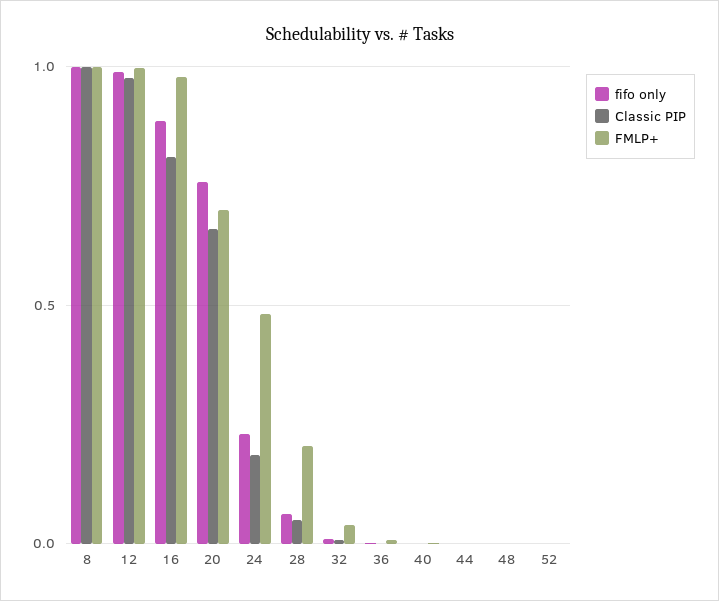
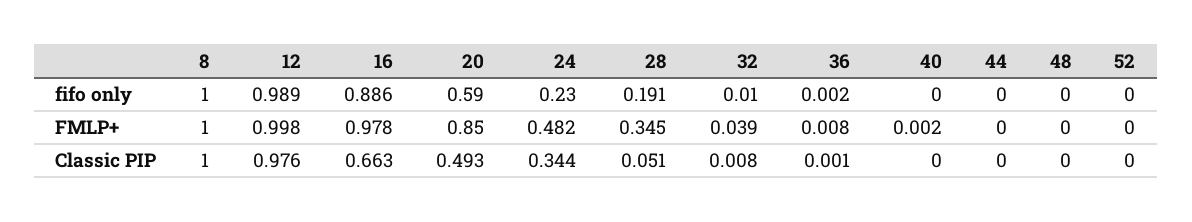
  {
    "fifo only": {
      "8": 1,
      "12": 0.989,
      "16": 0.886,
-     "20": 0.75,
+     "20": 0.59,
      "24": 0.23,
-     "28": 0.05,
+     "28": 0.191,
      "32": 0.01,
      "36": 0.002,
      "40": 0,
      "44": 0,
      "48": 0,
      "52": 0
    },
    "Classic PIP": {
      "8": 1,
      "12": 0.976,
-     "16": 0.8,
+     "16": 0.663,
-     "20": 0.65,
+     "20": 0.493,
-     "24": 0.2,
+     "24": 0.344,
      "28": 0.051,
      "32": 0.008,
      "36": 0.001,
      "40": 0,
      "44": 0,
      "48": 0,
      "52": 0
    },
    "FMLP+": {
      "8": 1,
      "12": 0.998,
      "16": 0.978,
-     "20": 0.7,
+     "20": 0.85,
      "24": 0.482,
-     "28": 0.2,
+     "28": 0.345,
      "32": 0.039,
      "36": 0.008,
      "40": 0.002,
      "44": 0,
      "48": 0,
      "52": 0
    }
  }

